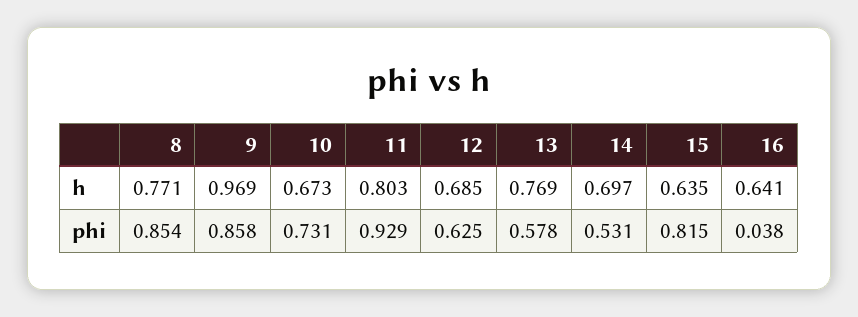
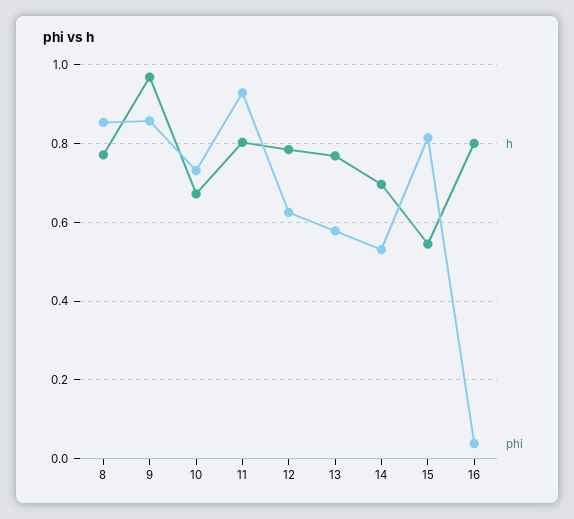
  {
    "h": {
      "8": 0.771,
      "9": 0.969,
      "10": 0.673,
      "11": 0.803,
-     "12": 0.685,
+     "12": 0.78,
      "13": 0.769,
      "14": 0.697,
-     "15": 0.635,
+     "15": 0.54,
-     "16": 0.641
+     "16": 0.8
    },
    "phi": {
      "8": 0.854,
      "9": 0.858,
      "10": 0.731,
      "11": 0.929,
      "12": 0.625,
      "13": 0.578,
      "14": 0.531,
      "15": 0.815,
      "16": 0.038
    }
  }

